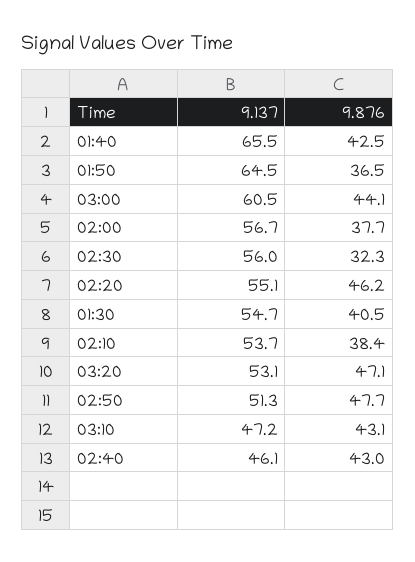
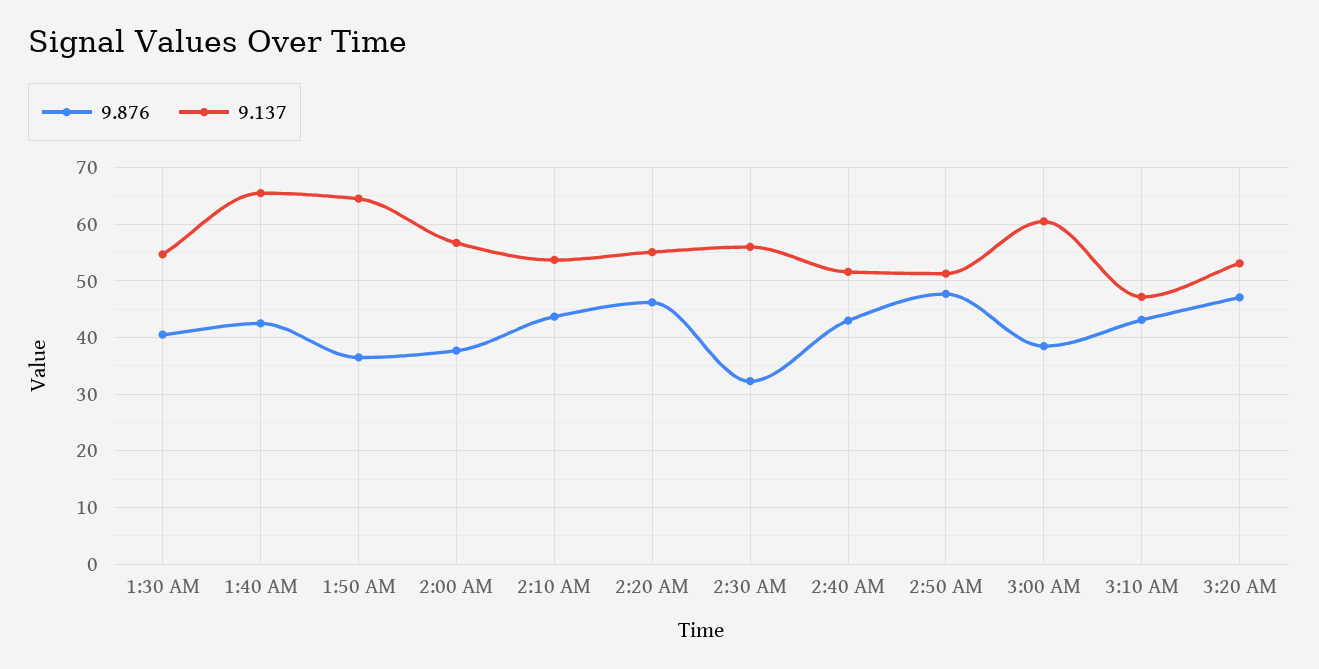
  {
    "9.137": {
      "01:40": 65.5,
      "01:50": 64.5,
      "03:00": 60.5,
      "02:00": 56.7,
      "02:30": 56,
      "02:20": 55.1,
      "01:30": 54.7,
      "02:10": 53.7,
      "03:20": 53.1,
      "02:50": 51.3,
      "03:10": 47.2,
-     "02:40": 46.1
+     "02:40": 52
    },
    "9.876": {
      "01:40": 42.5,
      "01:50": 36.5,
-     "03:00": 44.1,
+     "03:00": 38,
      "02:00": 37.7,
      "02:30": 32.3,
      "02:20": 46.2,
      "01:30": 40.5,
-     "02:10": 38.4,
+     "02:10": 44,
      "03:20": 47.1,
      "02:50": 47.7,
      "03:10": 43.1,
      "02:40": 43
    }
  }

